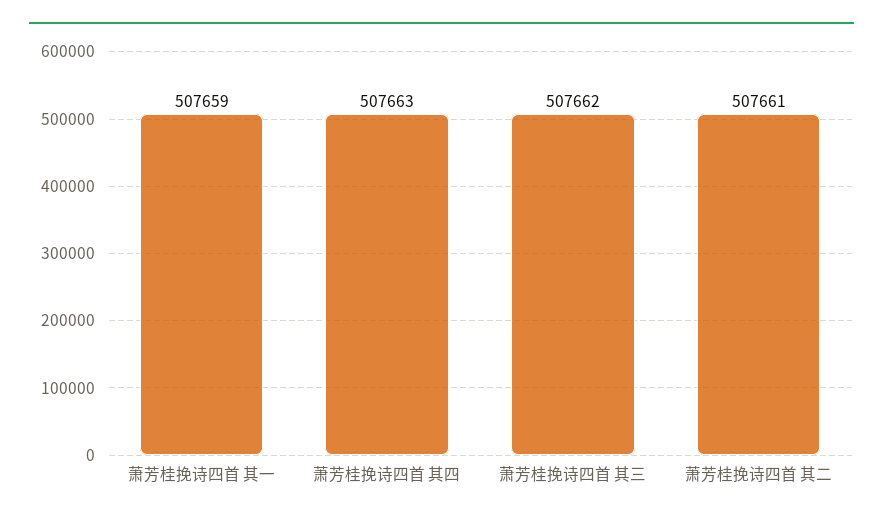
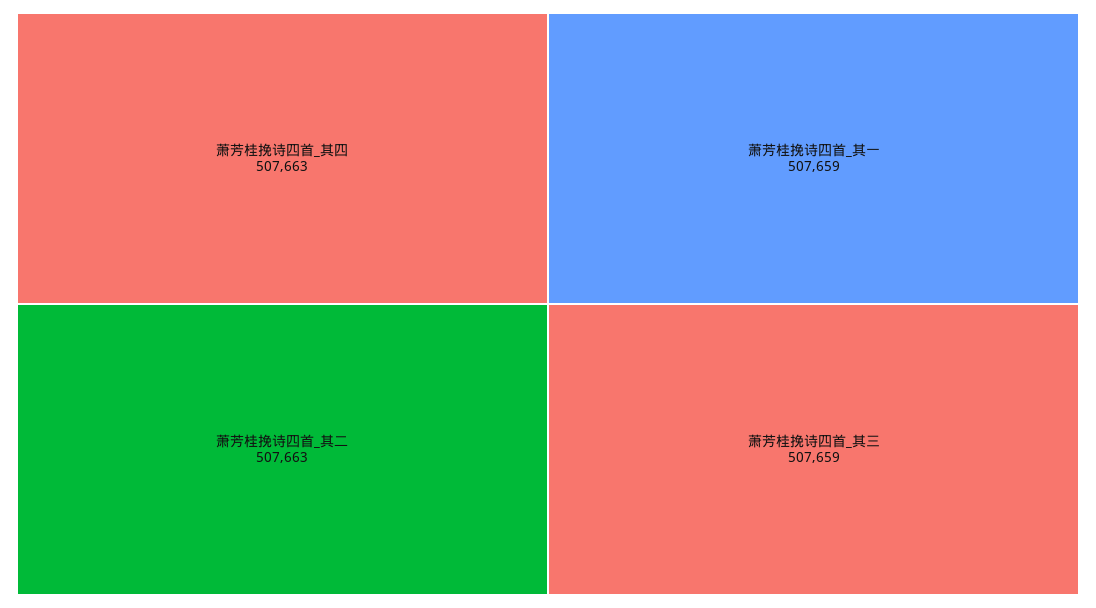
  {
    "萧芳桂挽诗四首 其一": 507659,
    "萧芳桂挽诗四首 其四": 507663,
-   "萧芳桂挽诗四首 其三": 507662,
+   "萧芳桂挽诗四首 其三": 507659,
-   "萧芳桂挽诗四首 其二": 507661
+   "萧芳桂挽诗四首 其二": 507663
  }

